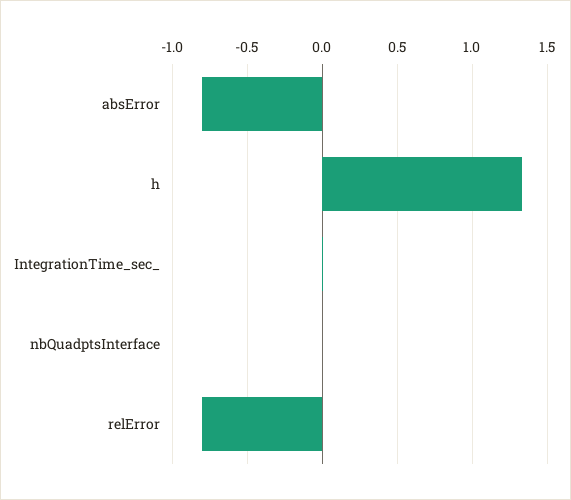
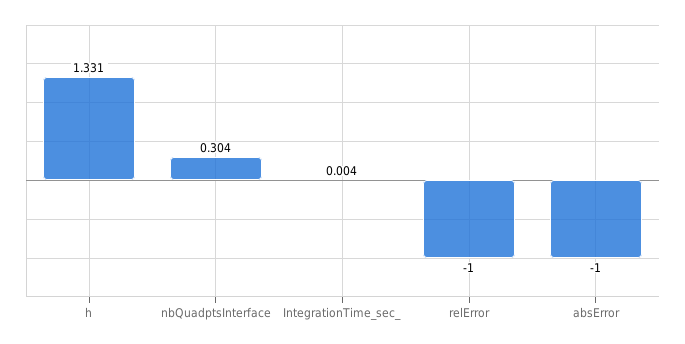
  {
-   "absError": -0.8,
+   "absError": -1,
    "h": 1.331,
    "IntegrationTime_sec_": 0.004,
-   "nbQuadptsInterface": 0,
+   "nbQuadptsInterface": 0.304,
-   "relError": -0.8
+   "relError": -1
  }

